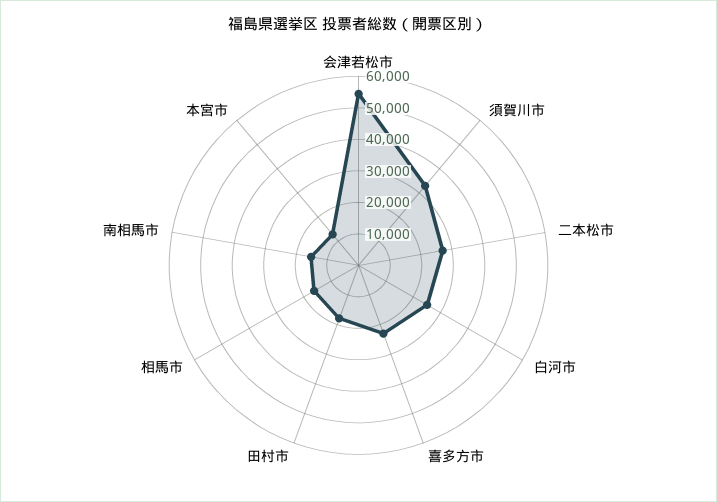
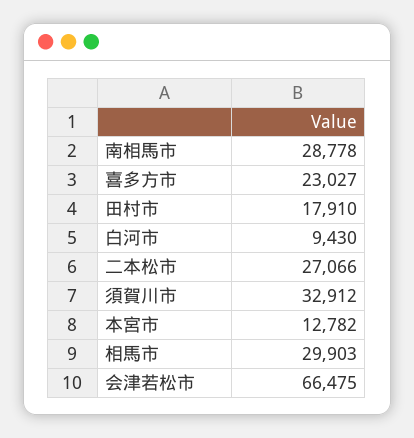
  {
-   "会津若松市": 55000,
+   "会津若松市": 66475,
    "須賀川市": 32912,
    "二本松市": 27066,
-   "白河市": 25000,
+   "白河市": 9430,
    "喜多方市": 23027,
    "田村市": 17910,
-   "相馬市": 15000,
+   "相馬市": 29903,
-   "南相馬市": 15000,
+   "南相馬市": 28778,
    "本宮市": 12782
  }

